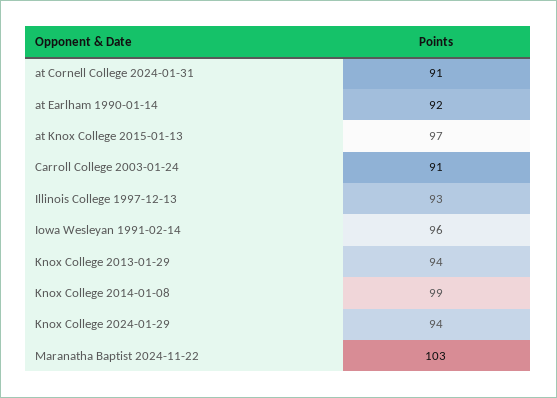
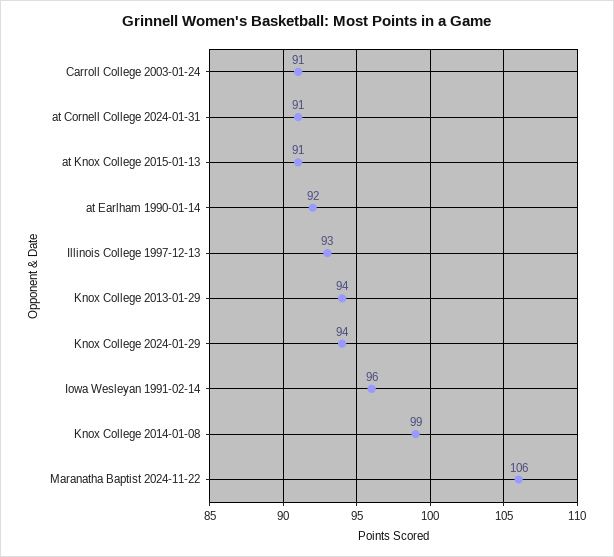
  {
    "at Cornell College 2024-01-31": 91,
    "at Earlham 1990-01-14": 92,
-   "at Knox College 2015-01-13": 97,
+   "at Knox College 2015-01-13": 91,
    "Carroll College 2003-01-24": 91,
    "Illinois College 1997-12-13": 93,
    "Iowa Wesleyan 1991-02-14": 96,
    "Knox College 2013-01-29": 94,
    "Knox College 2014-01-08": 99,
    "Knox College 2024-01-29": 94,
-   "Maranatha Baptist 2024-11-22": 103
+   "Maranatha Baptist 2024-11-22": 106
  }

